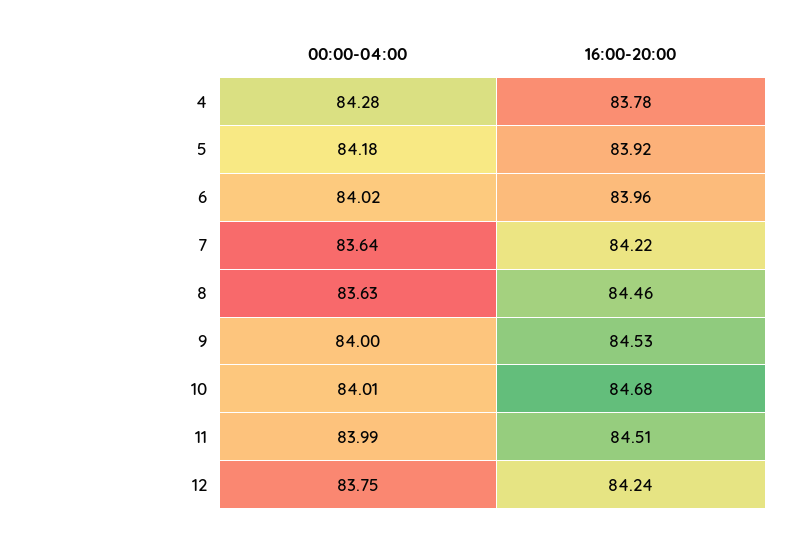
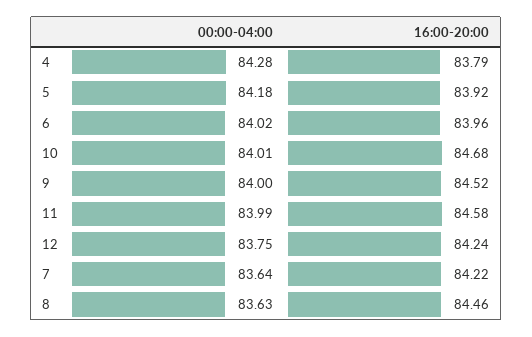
  {
    "00:00-04:00": {
      "4": 84.28,
      "5": 84.18,
      "6": 84.02,
      "7": 83.64,
      "8": 83.63,
      "9": 84,
      "10": 84.01,
      "11": 83.99,
      "12": 83.75
    },
    "16:00-20:00": {
-     "4": 83.78,
+     "4": 83.79,
      "5": 83.92,
      "6": 83.96,
      "7": 84.22,
      "8": 84.46,
-     "9": 84.53,
+     "9": 84.52,
      "10": 84.68,
-     "11": 84.51,
+     "11": 84.58,
      "12": 84.24
    }
  }

